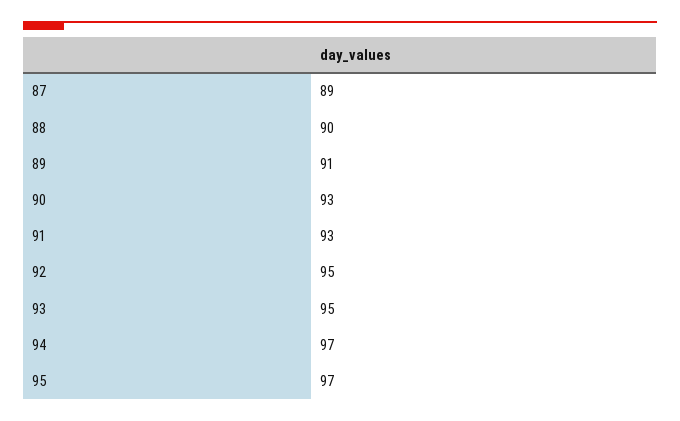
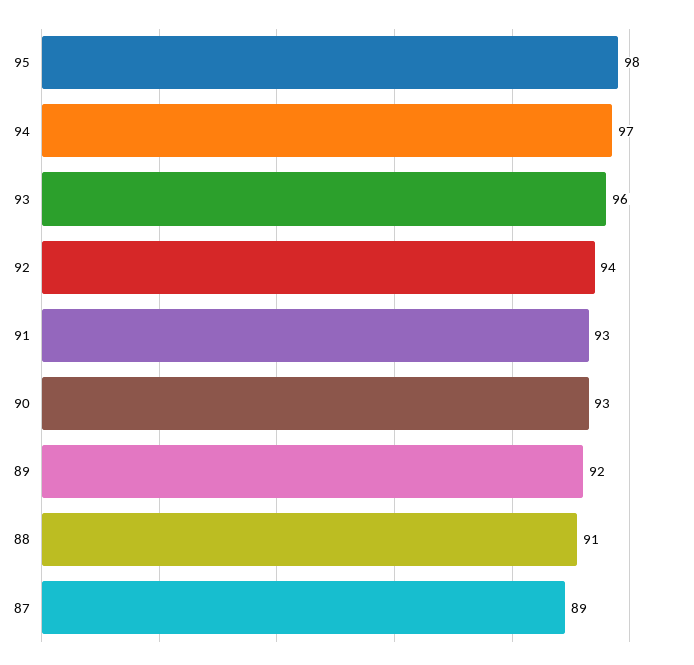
  {
    "87": 89,
-   "88": 90,
+   "88": 91,
-   "89": 91,
+   "89": 92,
    "90": 93,
    "91": 93,
-   "92": 95,
+   "92": 94,
-   "93": 95,
+   "93": 96,
    "94": 97,
-   "95": 97
+   "95": 98
  }

